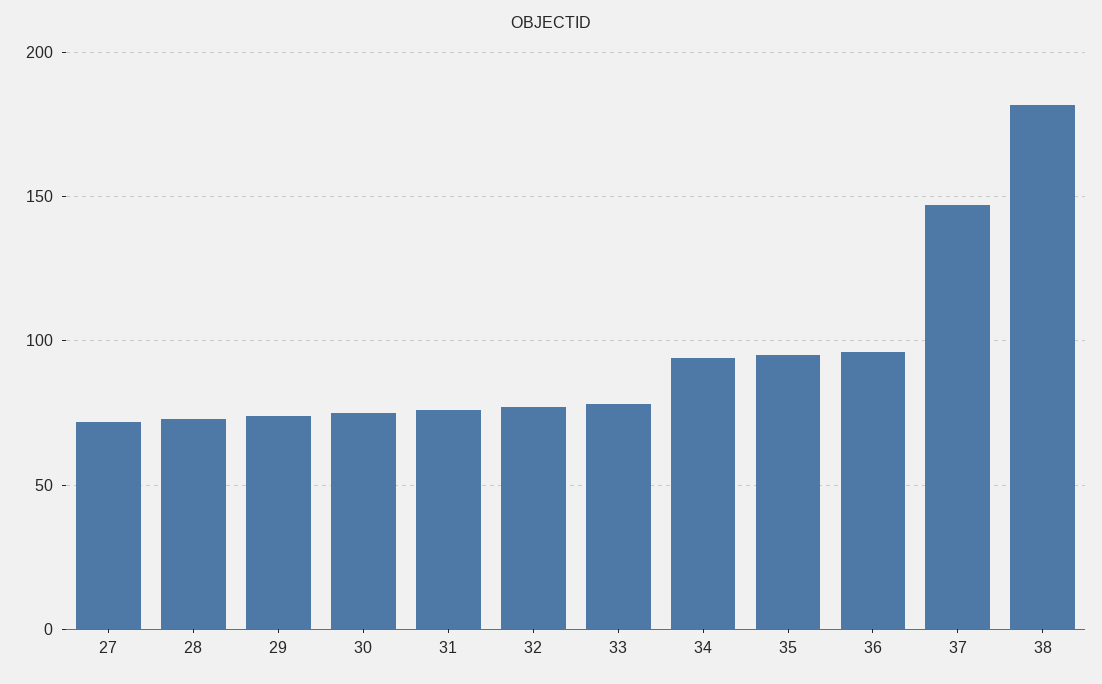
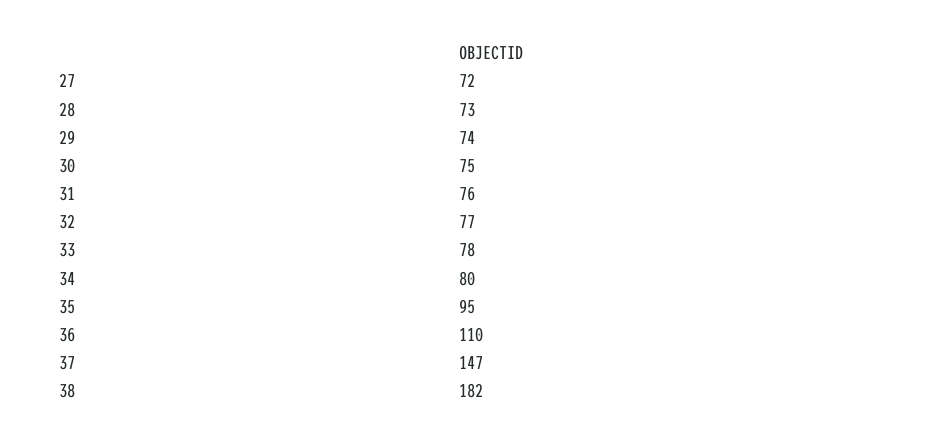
  {
    "27": 72,
    "28": 73,
    "29": 74,
    "30": 75,
    "31": 76,
    "32": 77,
    "33": 78,
-   "34": 95,
+   "34": 80,
    "35": 95,
-   "36": 95,
+   "36": 110,
    "37": 147,
    "38": 182
  }

